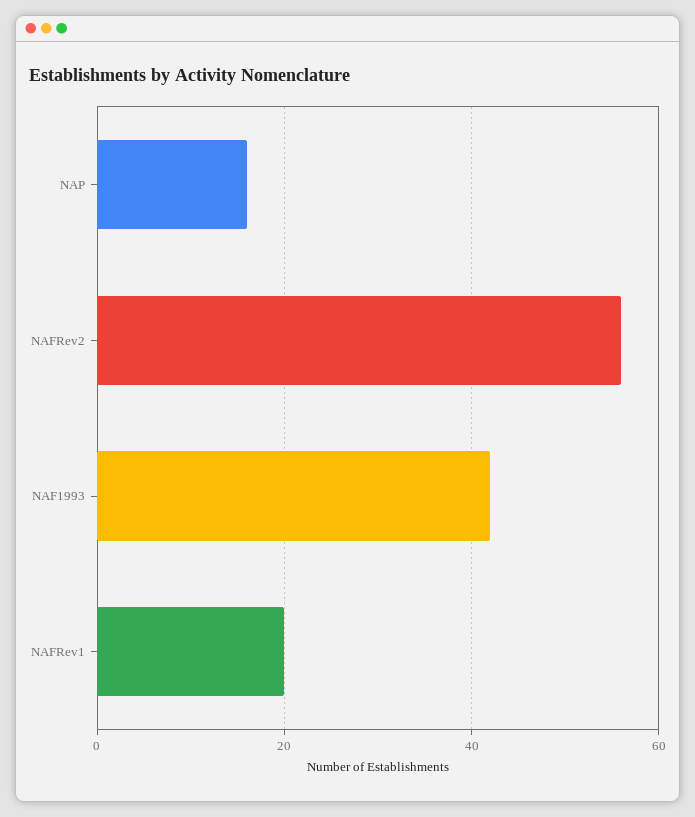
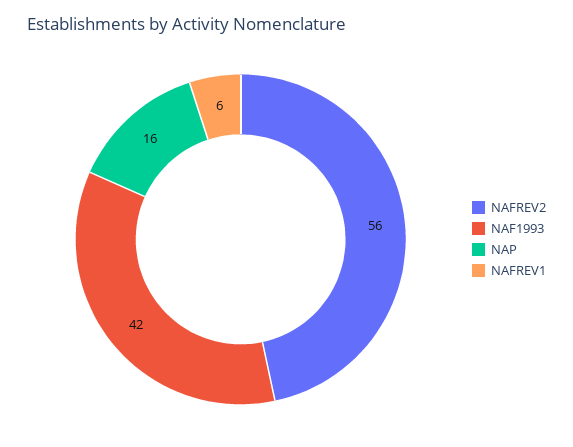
  {
    "NAP": 16,
    "NAFRev2": 56,
    "NAF1993": 42,
-   "NAFRev1": 20
+   "NAFRev1": 6
  }

